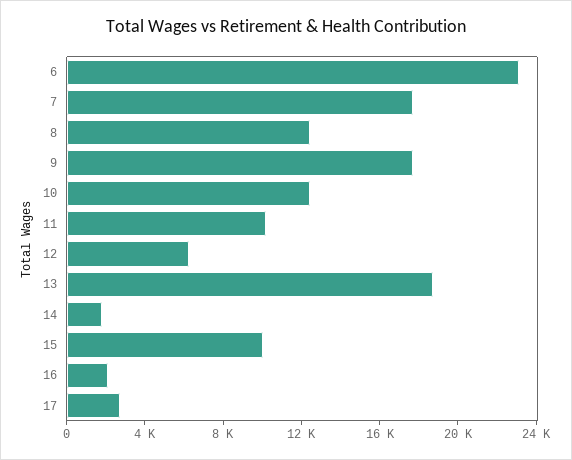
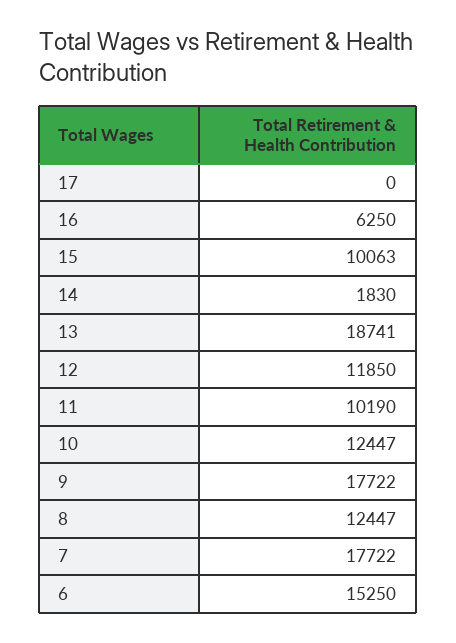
  {
-   "6": 23000,
+   "6": 15250,
    "7": 17722,
    "8": 12447,
    "9": 17722,
    "10": 12447,
    "11": 10190,
-   "12": 6000,
+   "12": 11850,
    "13": 18741,
    "14": 1830,
    "15": 10063,
-   "16": 2000,
+   "16": 6250,
-   "17": 3000
+   "17": 0
  }

